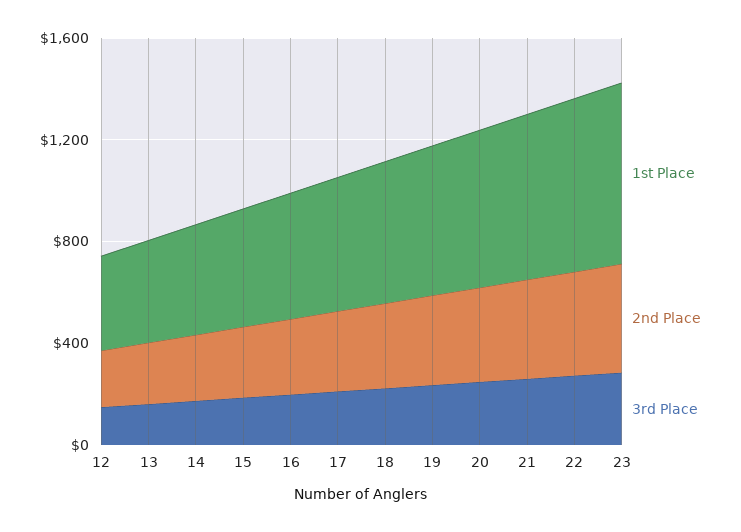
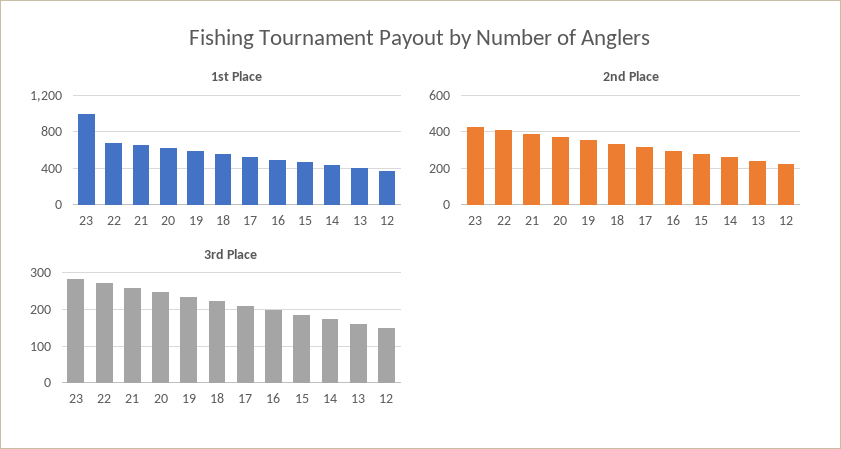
  {
    "1st Place": {
      "12": 400,
      "13": 400,
      "14": 400,
      "15": 500,
      "16": 500,
      "17": 500,
      "18": 600,
      "19": 600,
      "20": 600,
      "21": 700,
      "22": 700,
-     "23": 700
+     "23": 1000
    },
    "2nd Place": {
      "12": 200,
      "13": 250,
      "14": 250,
      "15": 300,
      "16": 300,
      "17": 300,
      "18": 350,
      "19": 350,
      "20": 350,
      "21": 400,
      "22": 400,
      "23": 450
    },
    "3rd Place": {
      "12": 140,
      "13": 160,
      "14": 180,
      "15": 180,
      "16": 200,
      "17": 220,
      "18": 220,
      "19": 240,
      "20": 240,
      "21": 260,
      "22": 280,
      "23": 280
    }
  }

